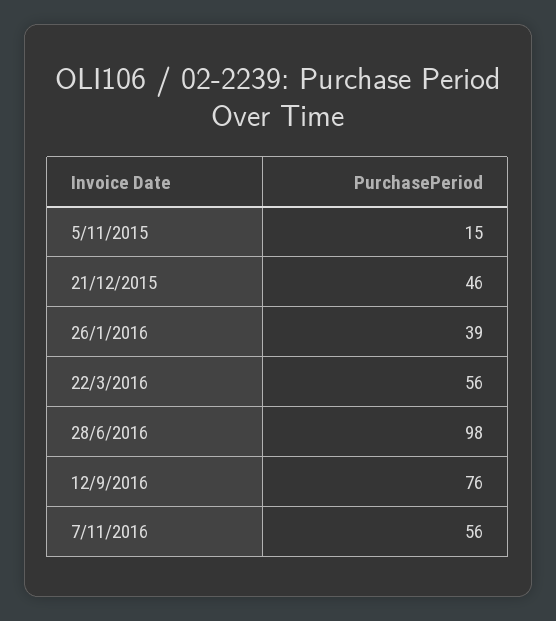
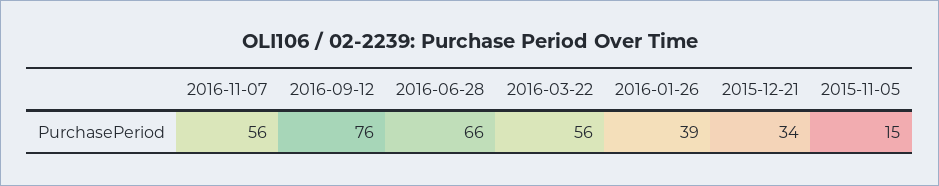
  {
    "5/11/2015": 15,
-   "21/12/2015": 46,
+   "21/12/2015": 34,
    "26/1/2016": 39,
    "22/3/2016": 56,
-   "28/6/2016": 98,
+   "28/6/2016": 66,
    "12/9/2016": 76,
    "7/11/2016": 56
  }

